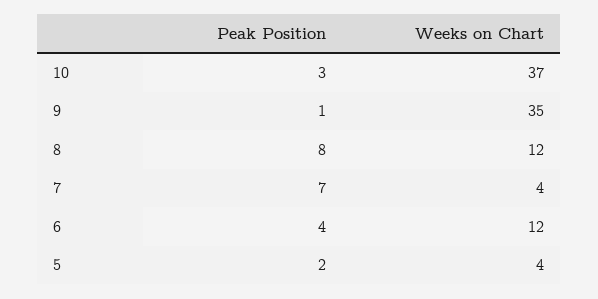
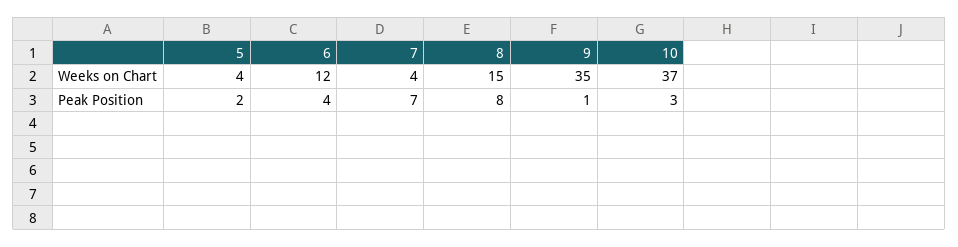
  {
    "Peak Position": {
      "10": 3,
      "9": 1,
      "8": 8,
      "7": 7,
      "6": 4,
      "5": 2
    },
    "Weeks on Chart": {
      "10": 37,
      "9": 35,
-     "8": 12,
+     "8": 15,
      "7": 4,
      "6": 12,
      "5": 4
    }
  }

